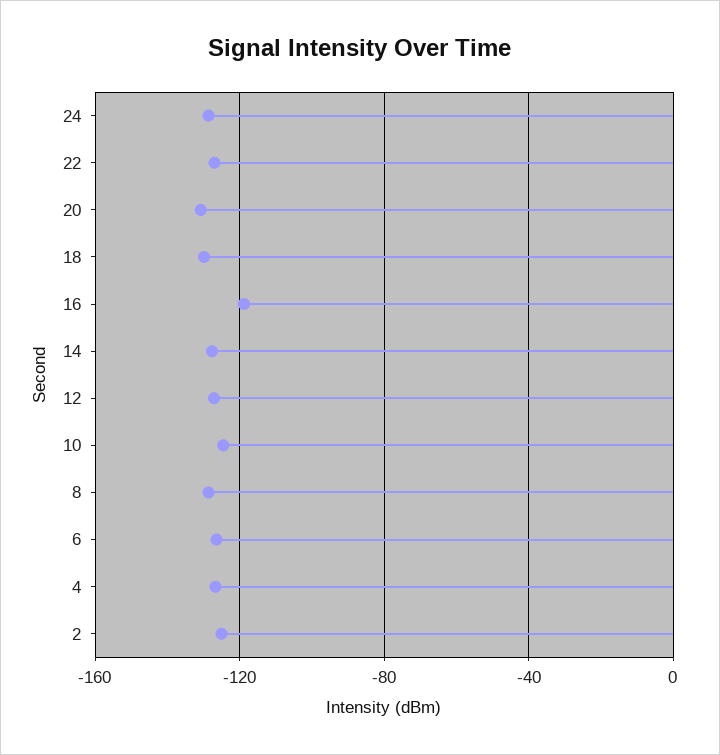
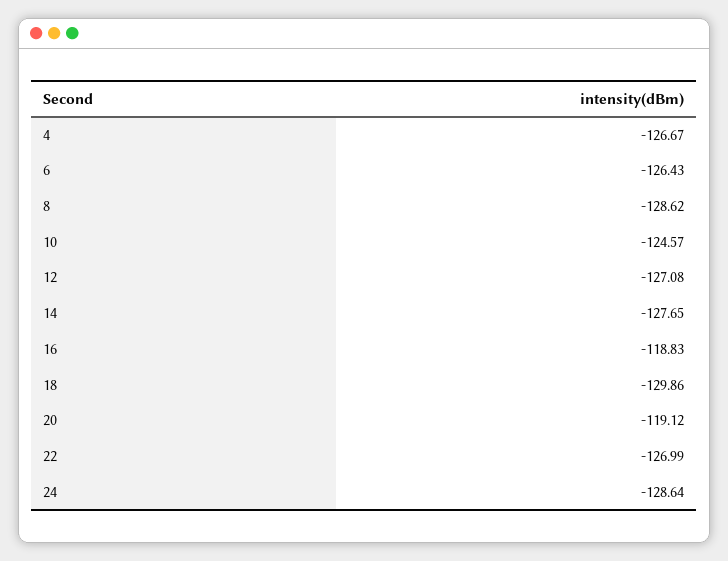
  {
    "24": -128.64,
    "22": -126.99,
-   "20": -130,
+   "20": -119.12,
    "18": -129.86,
    "16": -118.83,
    "14": -127.65,
    "12": -127.08,
    "10": -124.57,
    "8": -128.62,
    "6": -126.43,
-   "4": -126.67,
+   "4": -126.67
-   "2": -125
  }

